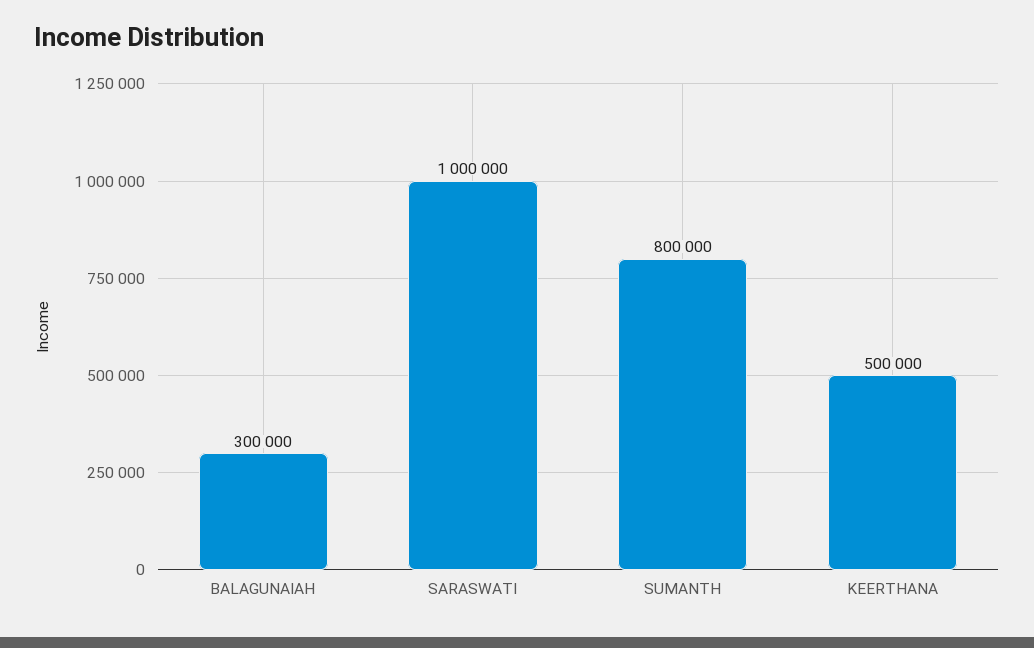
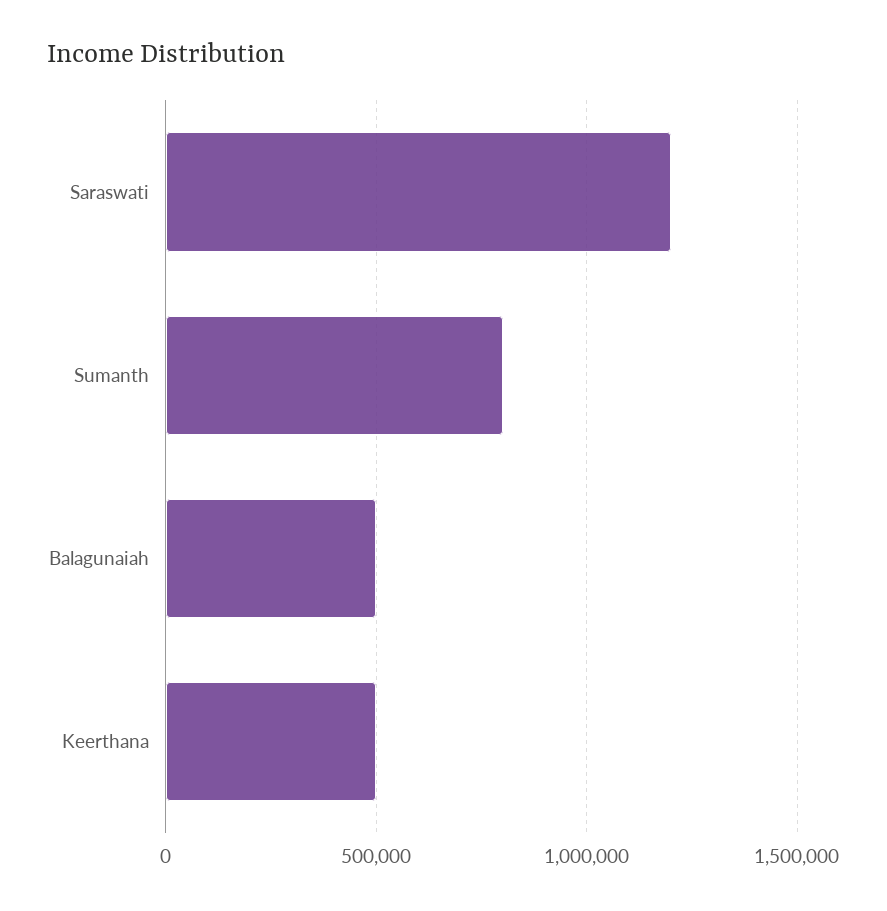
  {
-   "BALAGUNAIAH": 300000,
+   "BALAGUNAIAH": 500000,
-   "SARASWATI": 1000000,
+   "SARASWATI": 1200000,
    "SUMANTH": 800000,
    "KEERTHANA": 500000
  }

